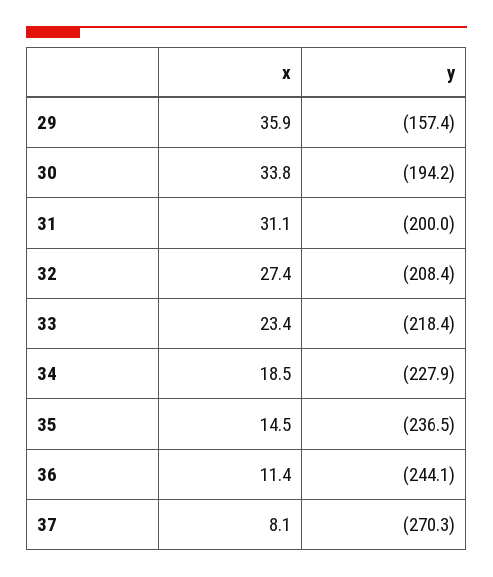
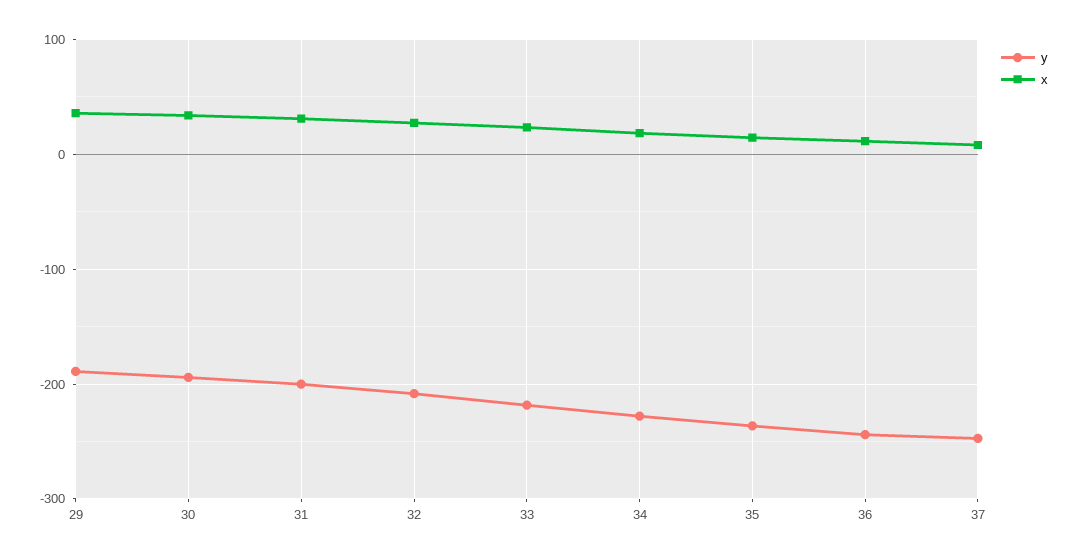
  {
    "x": {
      "29": 35.9,
      "30": 33.8,
      "31": 31.1,
      "32": 27.4,
      "33": 23.4,
      "34": 18.5,
      "35": 14.5,
      "36": 11.4,
      "37": 8.1
    },
    "y": {
-     "29": -157.4,
+     "29": -190,
      "30": -194.2,
      "31": -200,
      "32": -208.4,
      "33": -218.4,
      "34": -227.9,
      "35": -236.5,
      "36": -244.1,
-     "37": -270.3
+     "37": -250
    }
  }

